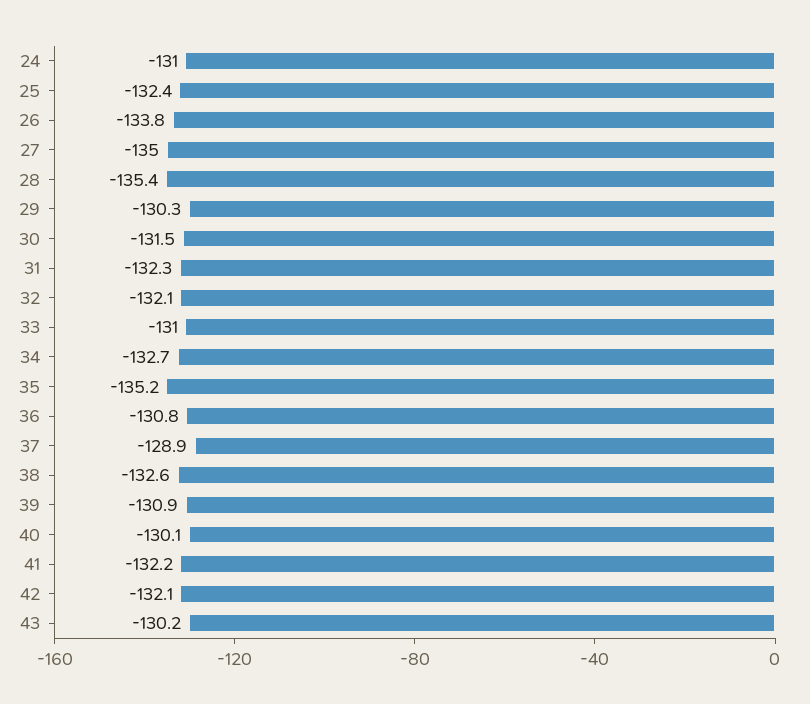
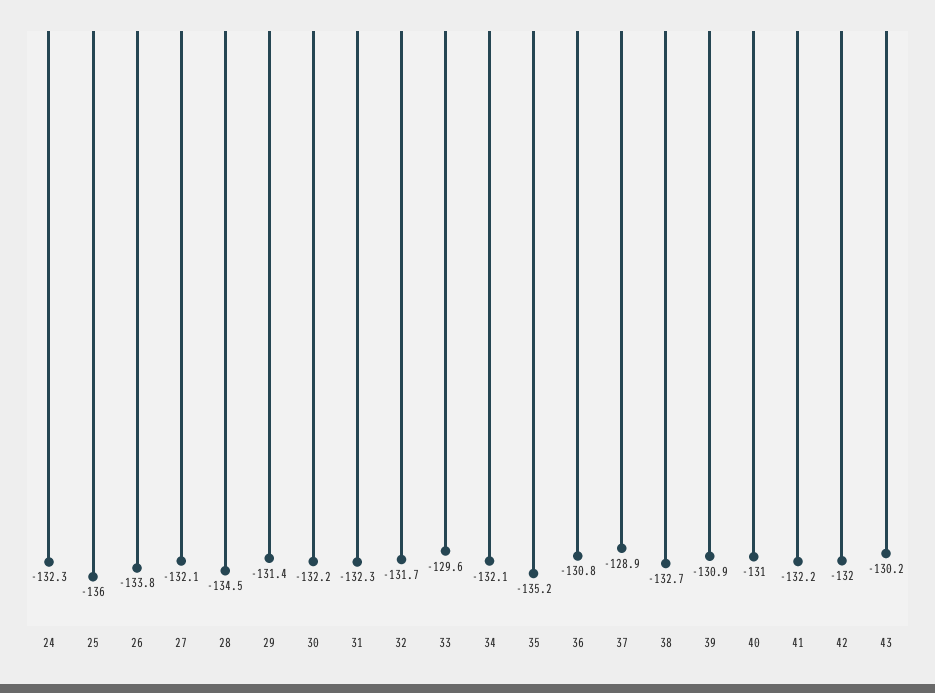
  {
-   "24": -131,
+   "24": -132.3,
-   "25": -132.4,
+   "25": -136,
    "26": -133.8,
-   "27": -135,
+   "27": -132.1,
-   "28": -135.4,
+   "28": -134.5,
-   "29": -130.3,
+   "29": -131.4,
-   "30": -131.5,
+   "30": -132.2,
    "31": -132.3,
-   "32": -132.1,
+   "32": -131.7,
-   "33": -131,
+   "33": -129.6,
-   "34": -132.7,
+   "34": -132.1,
    "35": -135.2,
    "36": -130.8,
    "37": -128.9,
-   "38": -132.6,
+   "38": -132.7,
    "39": -130.9,
-   "40": -130.1,
+   "40": -131,
    "41": -132.2,
-   "42": -132.1,
+   "42": -132,
    "43": -130.2
  }

